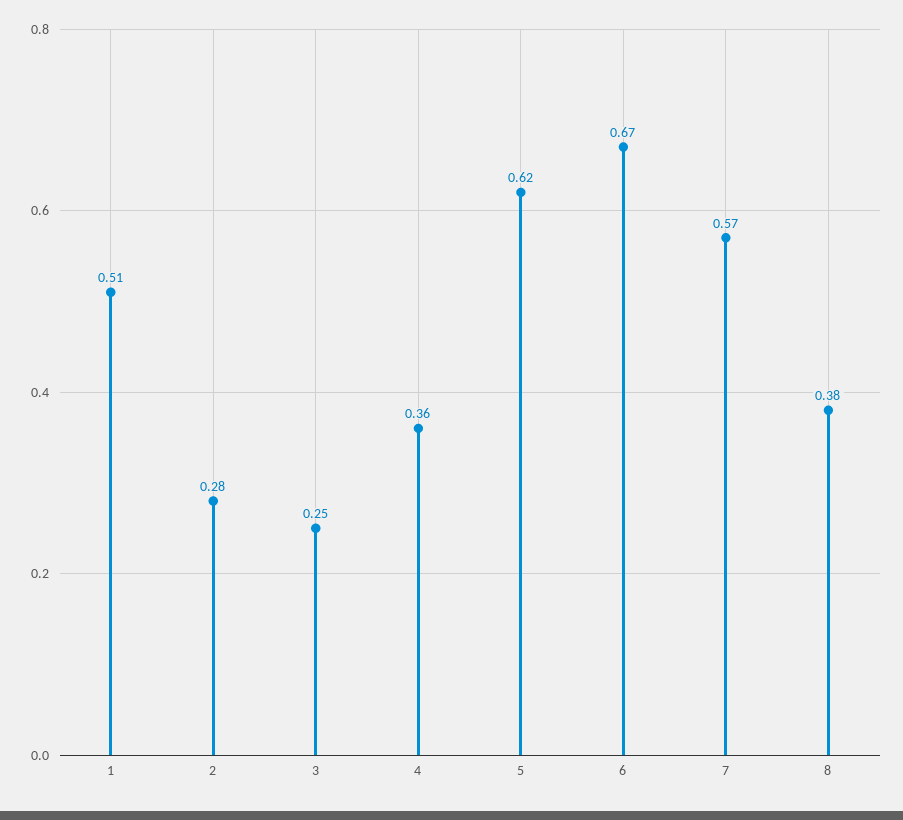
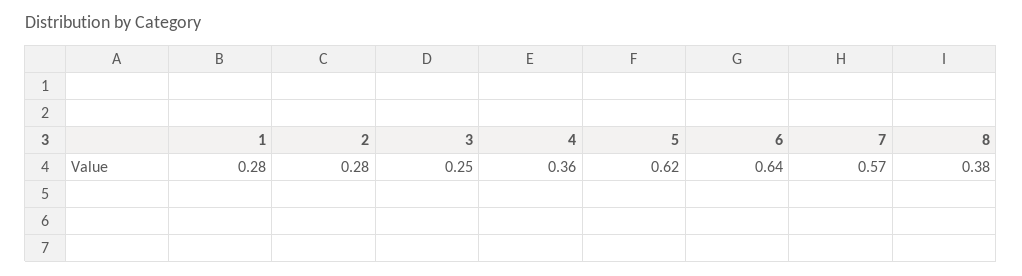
  {
-   "1": 0.51,
+   "1": 0.28,
    "2": 0.28,
    "3": 0.25,
    "4": 0.36,
    "5": 0.62,
-   "6": 0.67,
+   "6": 0.64,
    "7": 0.57,
    "8": 0.38
  }

